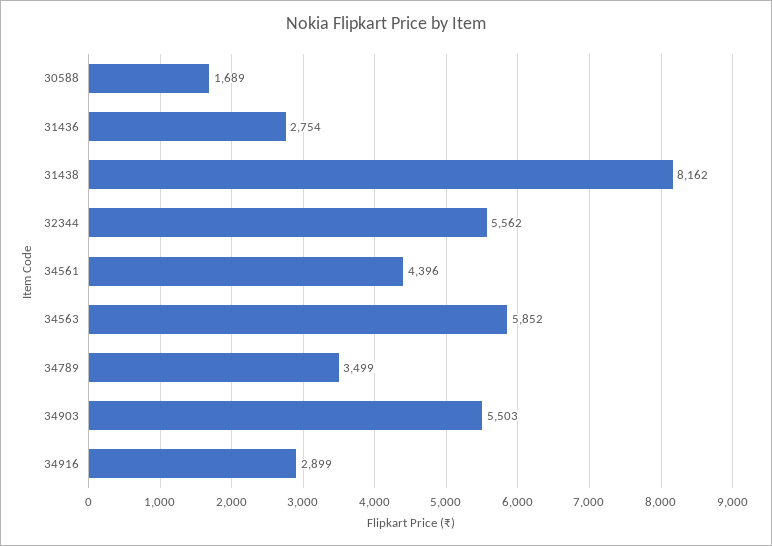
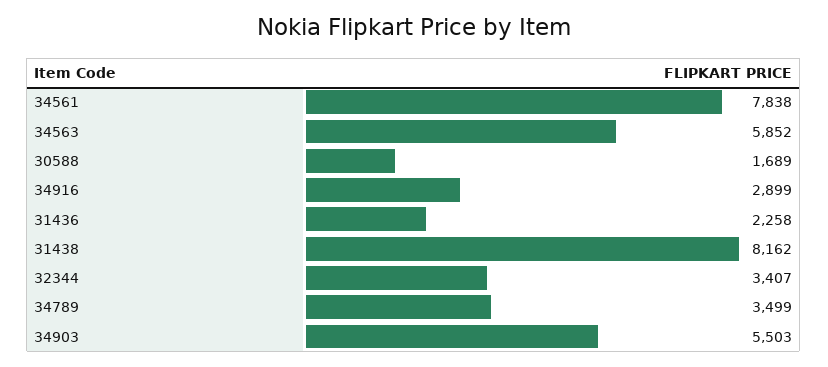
  {
    "30588": 1689,
-   "31436": 2754,
+   "31436": 2258,
    "31438": 8162,
-   "32344": 5562,
+   "32344": 3407,
-   "34561": 4396,
+   "34561": 7838,
    "34563": 5852,
    "34789": 3499,
    "34903": 5503,
    "34916": 2899
  }

